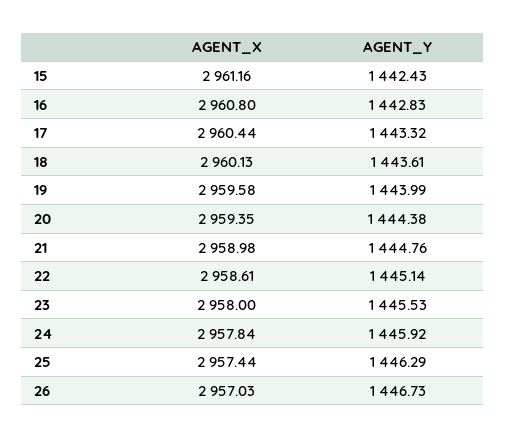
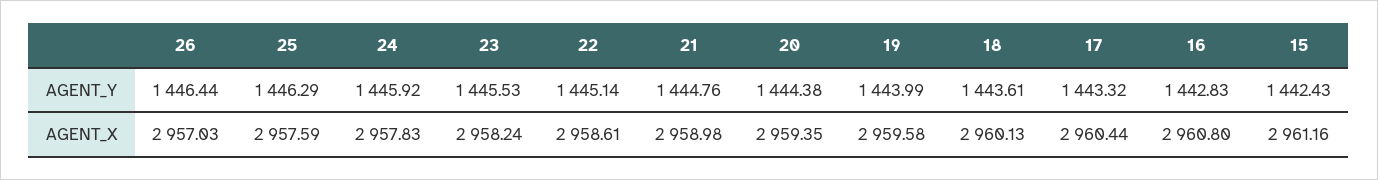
  {
    "AGENT_X": {
      "15": 2961.16,
      "16": 2960.8,
      "17": 2960.44,
      "18": 2960.13,
      "19": 2959.58,
      "20": 2959.35,
      "21": 2958.98,
      "22": 2958.61,
-     "23": 2958,
+     "23": 2958.24,
-     "24": 2957.84,
+     "24": 2957.83,
-     "25": 2957.44,
+     "25": 2957.59,
      "26": 2957.03
    },
    "AGENT_Y": {
      "15": 1442.43,
      "16": 1442.83,
      "17": 1443.32,
      "18": 1443.61,
      "19": 1443.99,
      "20": 1444.38,
      "21": 1444.76,
      "22": 1445.14,
      "23": 1445.53,
      "24": 1445.92,
      "25": 1446.29,
-     "26": 1446.73
+     "26": 1446.44
    }
  }

